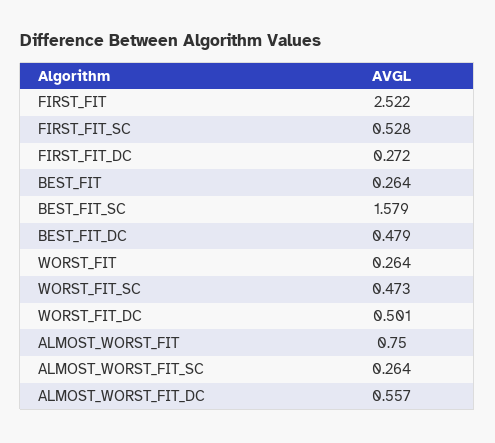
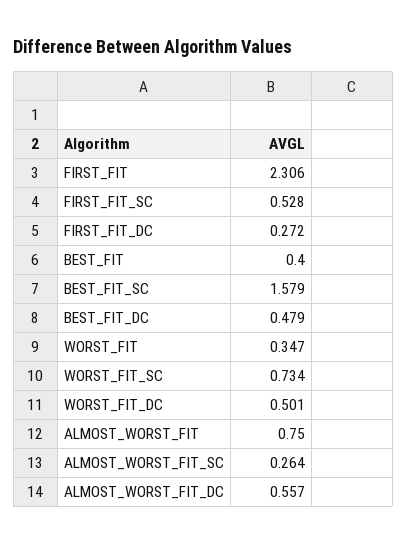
  {
-   "FIRST_FIT": 2.522,
+   "FIRST_FIT": 2.306,
    "FIRST_FIT_SC": 0.528,
    "FIRST_FIT_DC": 0.272,
-   "BEST_FIT": 0.264,
+   "BEST_FIT": 0.4,
    "BEST_FIT_SC": 1.579,
    "BEST_FIT_DC": 0.479,
-   "WORST_FIT": 0.264,
+   "WORST_FIT": 0.347,
-   "WORST_FIT_SC": 0.473,
+   "WORST_FIT_SC": 0.734,
    "WORST_FIT_DC": 0.501,
    "ALMOST_WORST_FIT": 0.75,
    "ALMOST_WORST_FIT_SC": 0.264,
    "ALMOST_WORST_FIT_DC": 0.557
  }

